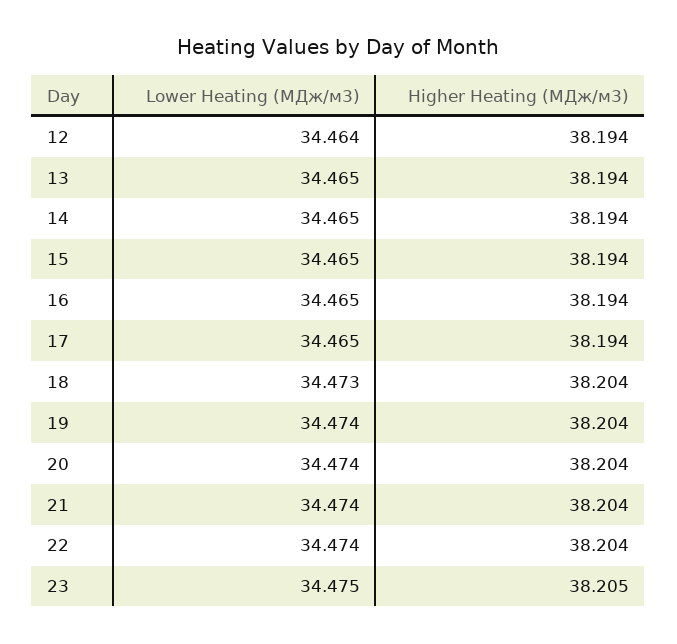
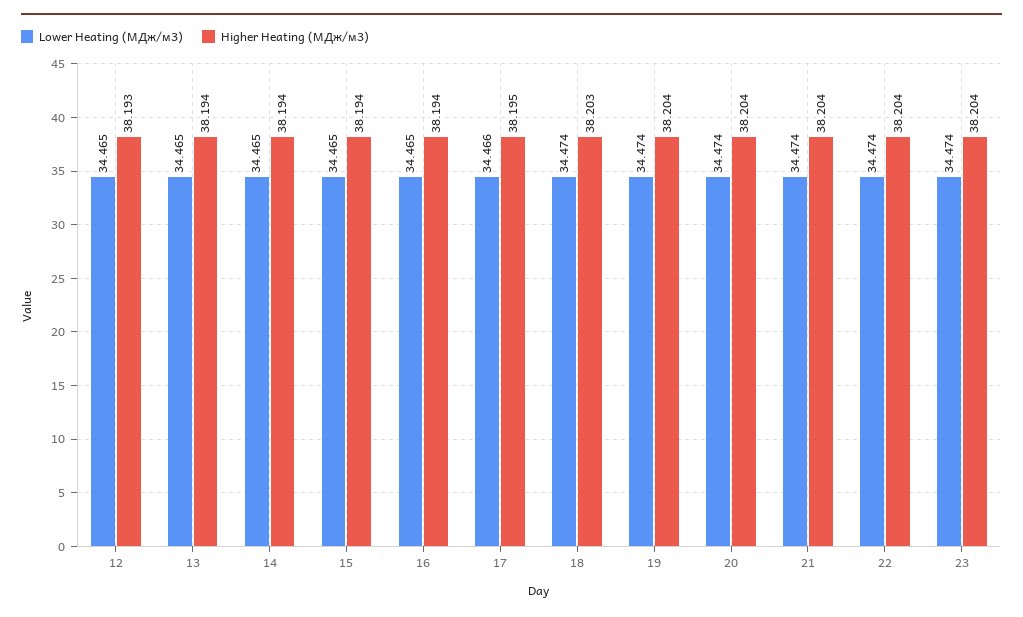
  {
    "Lower Heating (МДж/м3)": {
-     "12": 34.464,
+     "12": 34.465,
      "13": 34.465,
      "14": 34.465,
      "15": 34.465,
      "16": 34.465,
-     "17": 34.465,
+     "17": 34.466,
-     "18": 34.473,
+     "18": 34.474,
      "19": 34.474,
      "20": 34.474,
      "21": 34.474,
      "22": 34.474,
-     "23": 34.475
+     "23": 34.474
    },
    "Higher Heating (МДж/м3)": {
-     "12": 38.194,
+     "12": 38.193,
      "13": 38.194,
      "14": 38.194,
      "15": 38.194,
      "16": 38.194,
-     "17": 38.194,
+     "17": 38.195,
-     "18": 38.204,
+     "18": 38.203,
      "19": 38.204,
      "20": 38.204,
      "21": 38.204,
      "22": 38.204,
-     "23": 38.205
+     "23": 38.204
    }
  }

